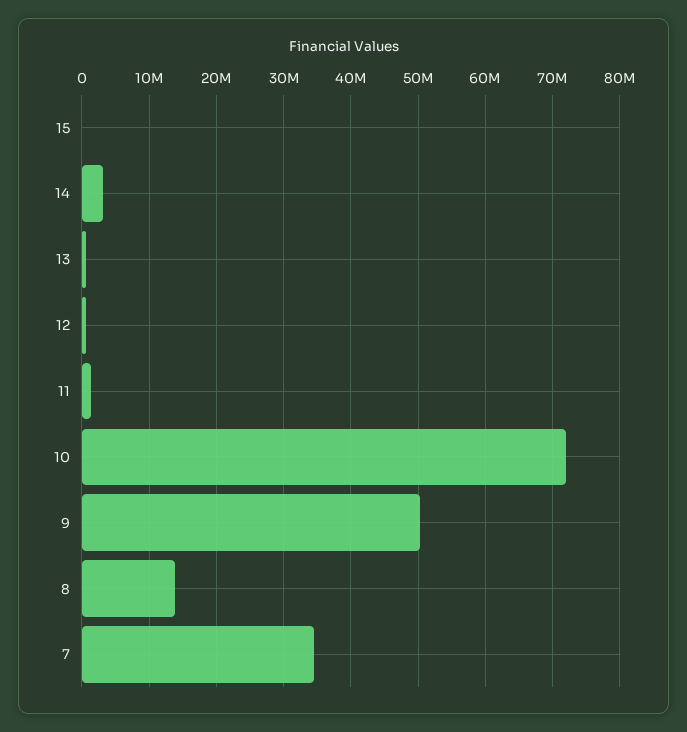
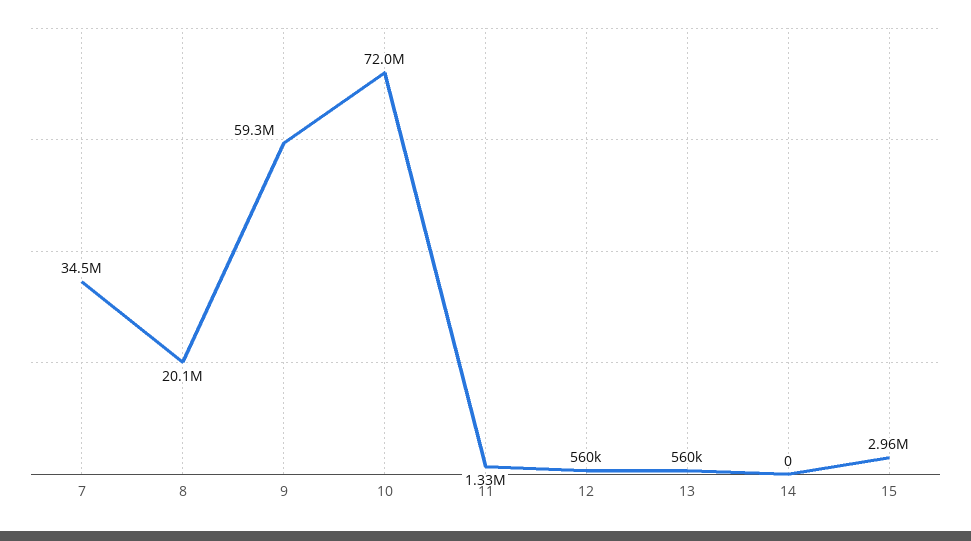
  {
-   "15": 0,
+   "15": 2960000,
-   "14": 3000000,
+   "14": 0,
    "13": 560000,
    "12": 560000,
    "11": 1330000,
    "10": 72000000,
-   "9": 50000000,
+   "9": 59300000,
-   "8": 14000000,
+   "8": 20100000,
    "7": 34500000
  }

